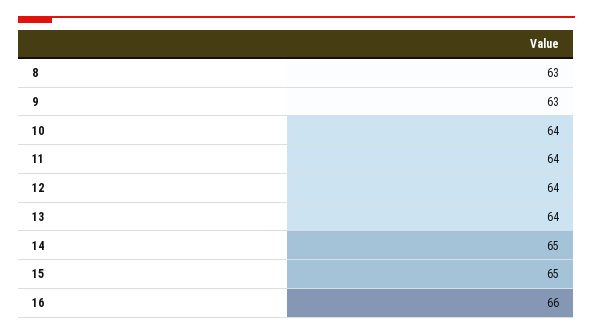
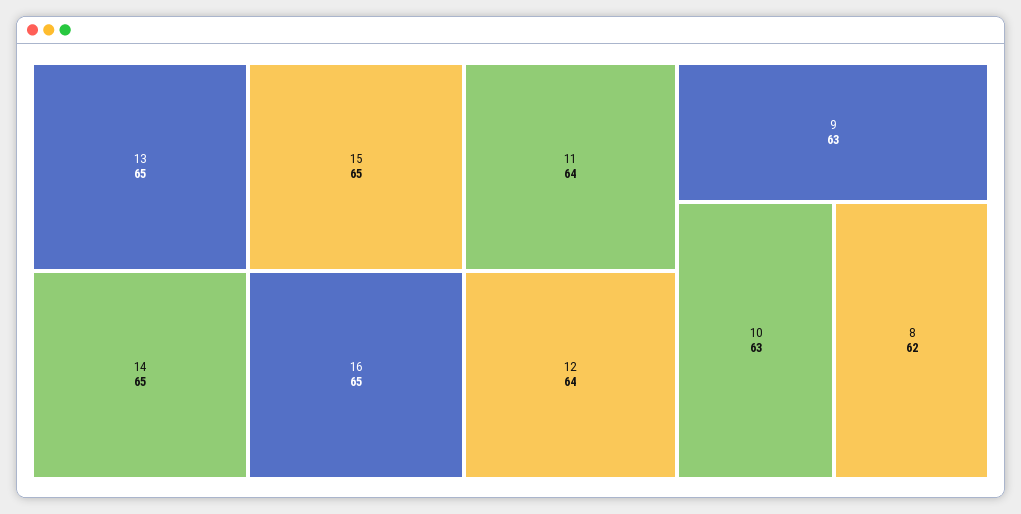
  {
-   "8": 63,
+   "8": 62,
    "9": 63,
-   "10": 64,
+   "10": 63,
    "11": 64,
    "12": 64,
-   "13": 64,
+   "13": 65,
    "14": 65,
    "15": 65,
-   "16": 66
+   "16": 65
  }

